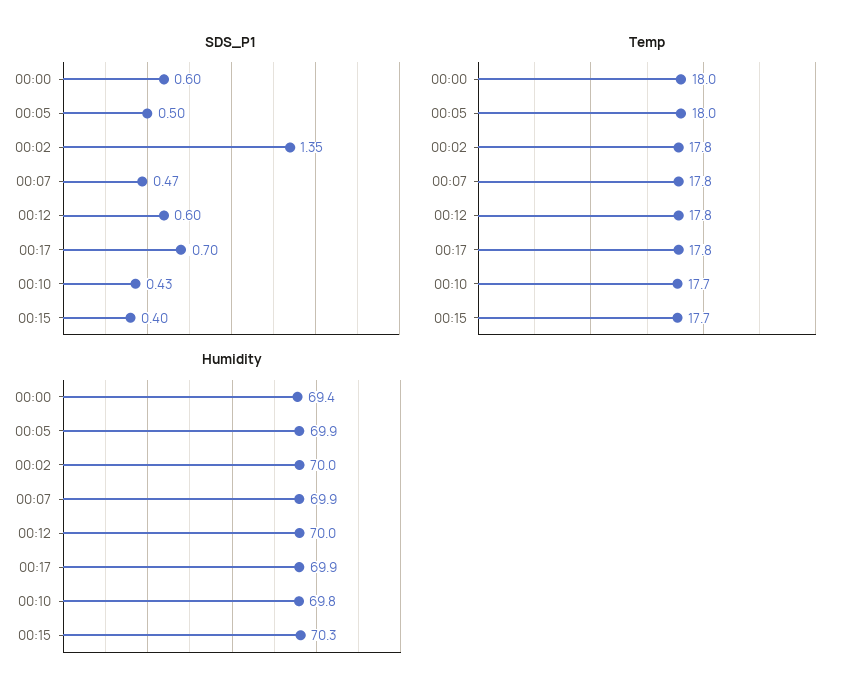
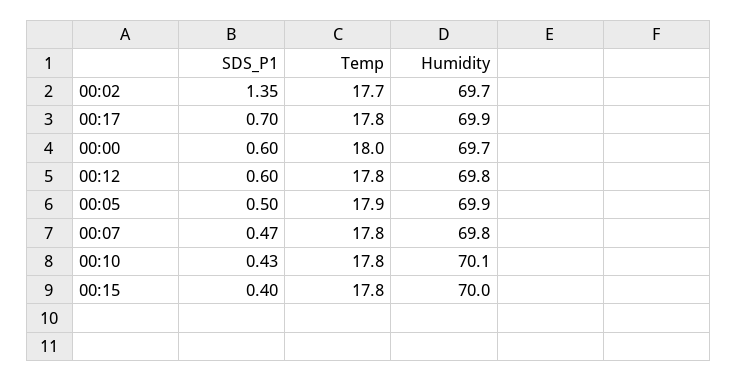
  {
    "SDS_P1": {
      "00:00": 0.6,
      "00:05": 0.5,
      "00:02": 1.35,
      "00:07": 0.47,
      "00:12": 0.6,
      "00:17": 0.7,
      "00:10": 0.43,
      "00:15": 0.4
    },
    "Temp": {
      "00:00": 18,
-     "00:05": 18,
+     "00:05": 17.9,
-     "00:02": 17.8,
+     "00:02": 17.7,
      "00:07": 17.8,
      "00:12": 17.8,
      "00:17": 17.8,
-     "00:10": 17.7,
+     "00:10": 17.8,
-     "00:15": 17.7
+     "00:15": 17.8
    },
    "Humidity": {
-     "00:00": 69.4,
+     "00:00": 69.7,
      "00:05": 69.9,
-     "00:02": 70,
+     "00:02": 69.7,
-     "00:07": 69.9,
+     "00:07": 69.8,
-     "00:12": 70,
+     "00:12": 69.8,
      "00:17": 69.9,
-     "00:10": 69.8,
+     "00:10": 70.1,
-     "00:15": 70.3
+     "00:15": 70
    }
  }

